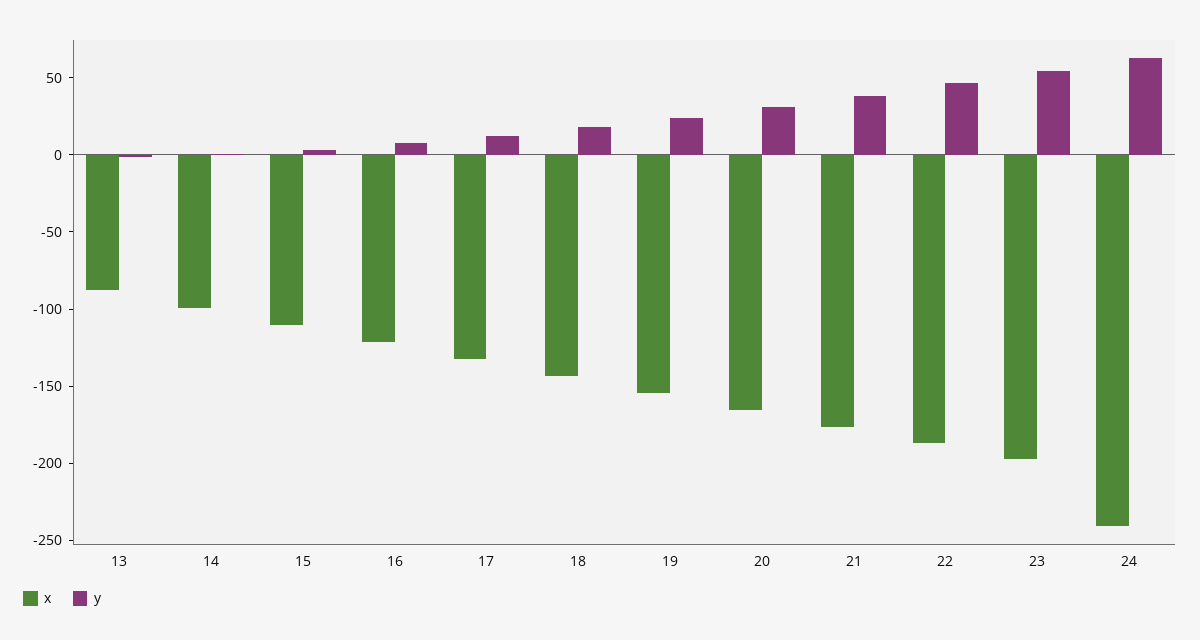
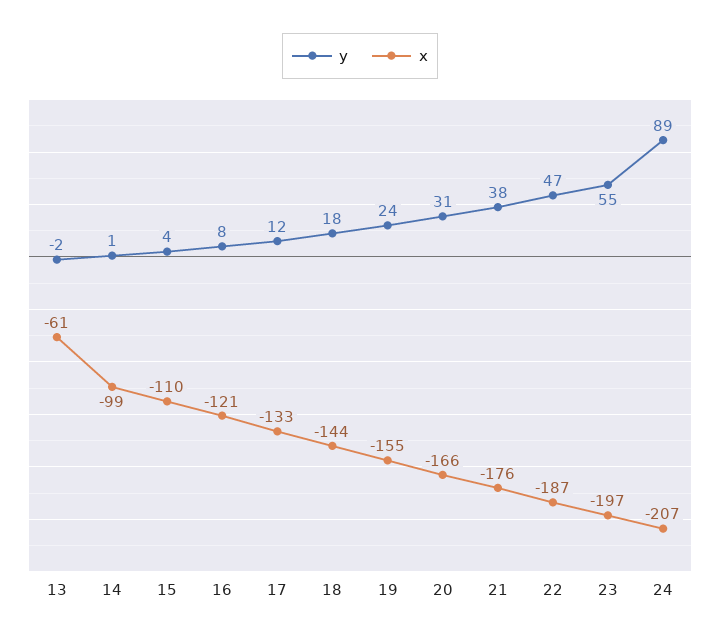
  {
    "x": {
-     "13": -90,
+     "13": -61,
      "14": -99,
      "15": -110,
      "16": -121,
      "17": -133,
      "18": -144,
      "19": -155,
      "20": -166,
      "21": -176,
      "22": -187,
      "23": -197,
-     "24": -240
+     "24": -207
    },
    "y": {
      "13": -2,
      "14": 1,
      "15": 4,
      "16": 8,
      "17": 12,
      "18": 18,
      "19": 24,
      "20": 31,
      "21": 38,
      "22": 47,
      "23": 55,
-     "24": 60
+     "24": 89
    }
  }

